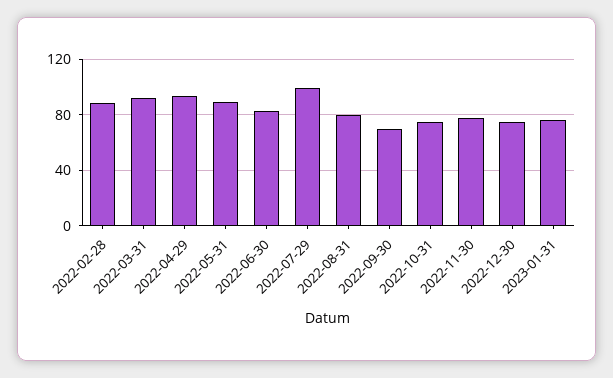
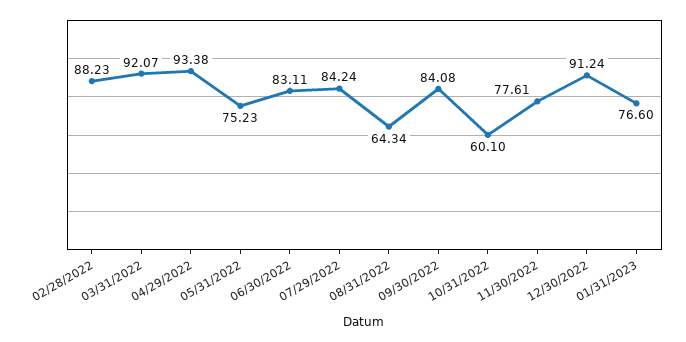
  {
    "2022-02-28": 88.23,
    "2022-03-31": 92.07,
    "2022-04-29": 93.38,
-   "2022-05-31": 90,
+   "2022-05-31": 75.23,
    "2022-06-30": 83.11,
-   "2022-07-29": 100,
+   "2022-07-29": 84.24,
-   "2022-08-31": 80,
+   "2022-08-31": 64.34,
-   "2022-09-30": 70,
+   "2022-09-30": 84.08,
-   "2022-10-31": 75,
+   "2022-10-31": 60.1,
    "2022-11-30": 77.61,
-   "2022-12-30": 75,
+   "2022-12-30": 91.24,
    "2023-01-31": 76.6
  }

